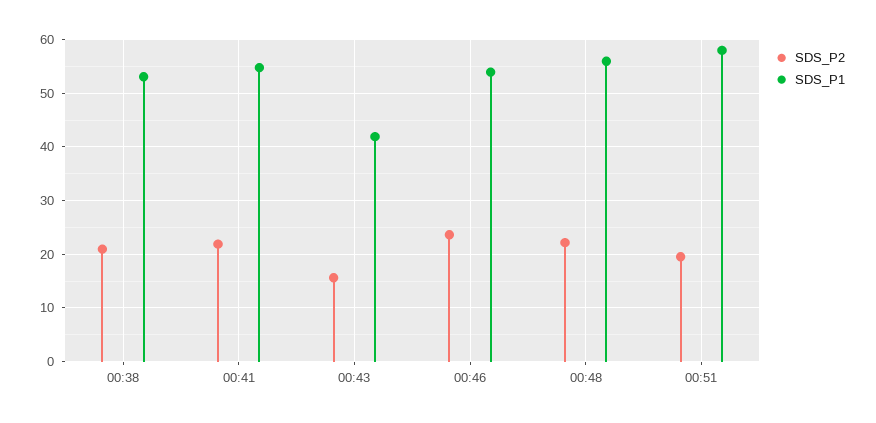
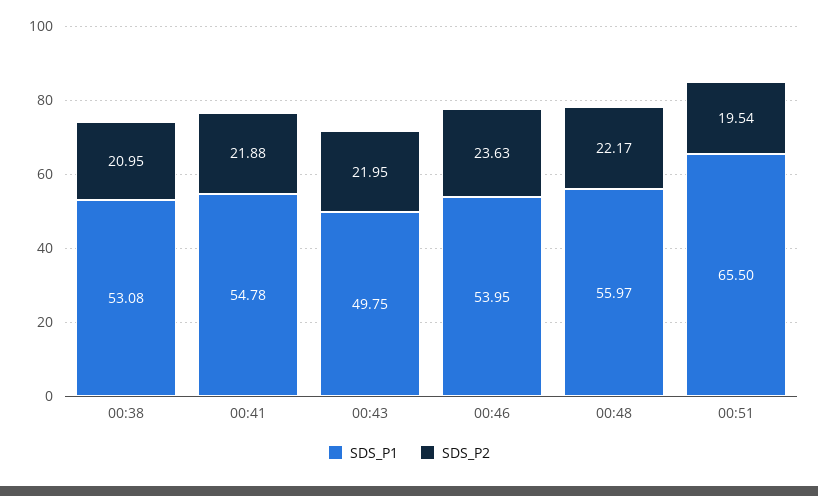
  {
    "SDS_P2": {
      "00:38": 20.95,
      "00:41": 21.88,
-     "00:43": 16,
+     "00:43": 21.95,
      "00:46": 23.63,
      "00:48": 22.17,
      "00:51": 19.54
    },
    "SDS_P1": {
      "00:38": 53.08,
      "00:41": 54.78,
-     "00:43": 42,
+     "00:43": 49.75,
      "00:46": 53.95,
      "00:48": 55.97,
-     "00:51": 58
+     "00:51": 65.5
    }
  }

